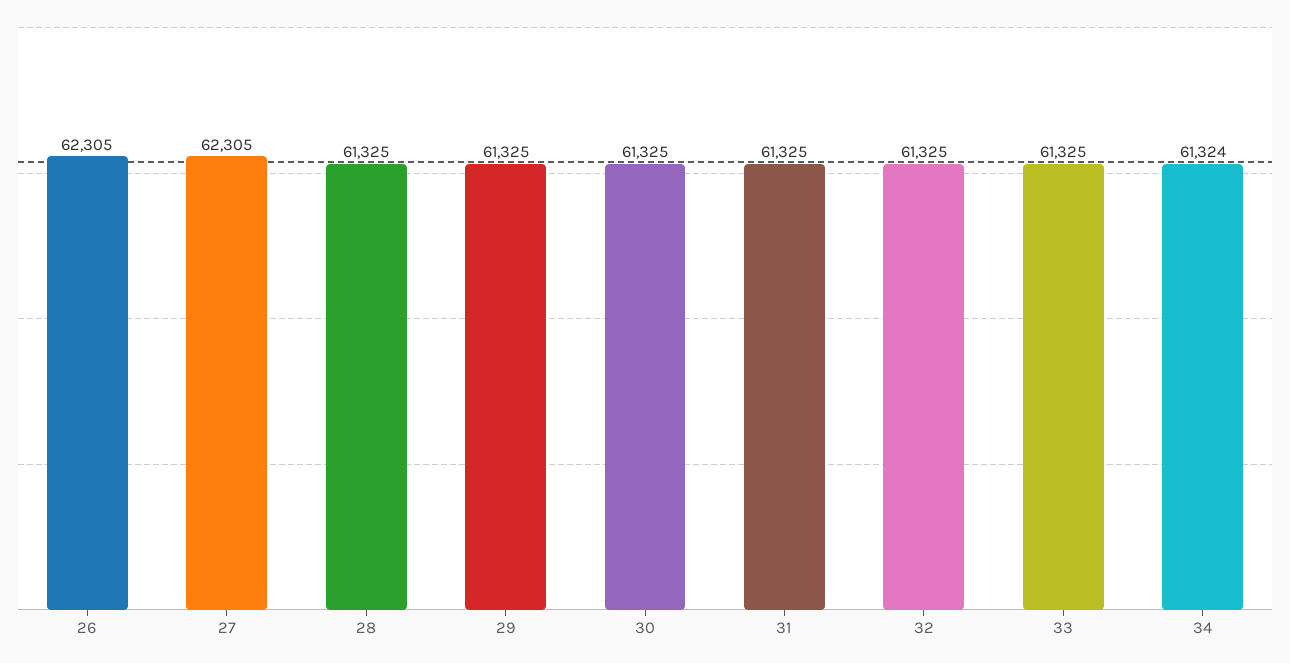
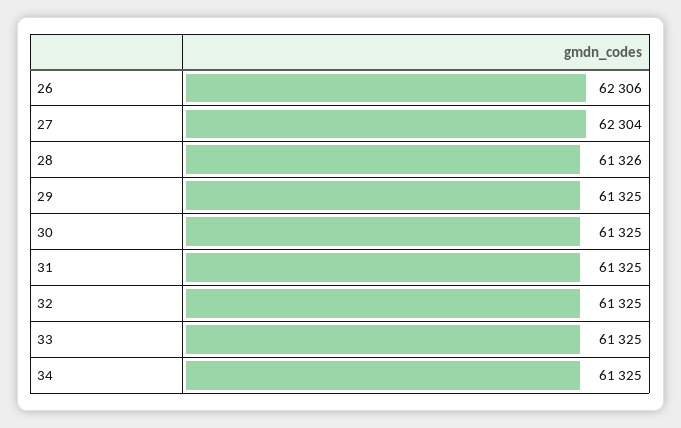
  {
-   "26": 62305,
+   "26": 62306,
-   "27": 62305,
+   "27": 62304,
-   "28": 61325,
+   "28": 61326,
    "29": 61325,
    "30": 61325,
    "31": 61325,
    "32": 61325,
    "33": 61325,
-   "34": 61324
+   "34": 61325
  }

